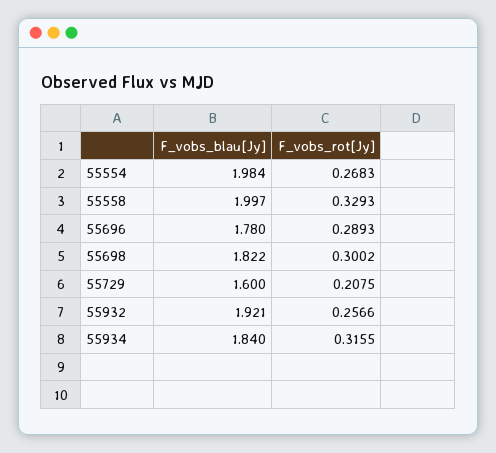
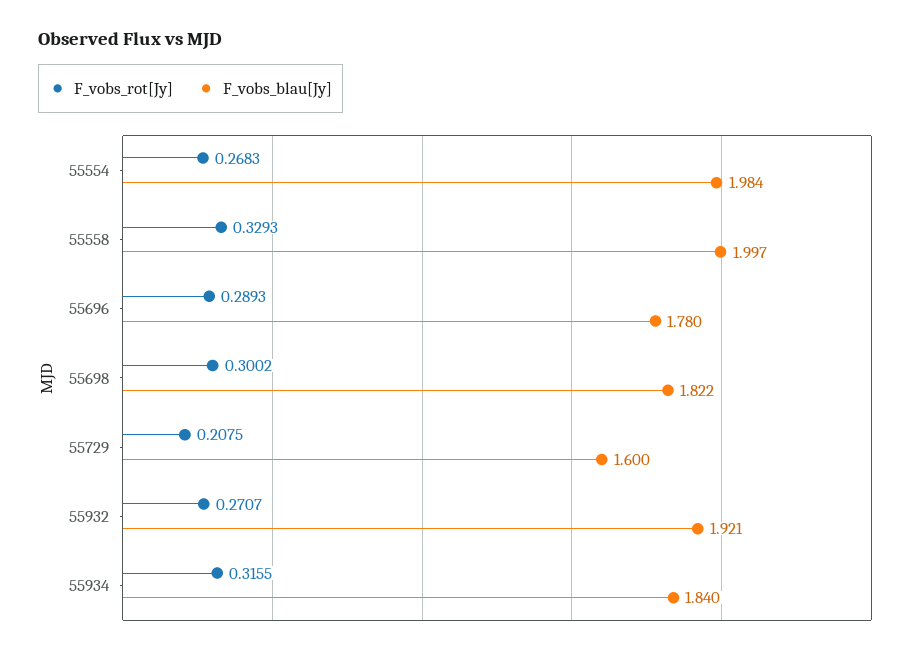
  {
    "F_vobs_blau[Jy]": {
      "55554": 1.984,
      "55558": 1.997,
      "55696": 1.78,
      "55698": 1.822,
      "55729": 1.6,
      "55932": 1.921,
      "55934": 1.84
    },
    "F_vobs_rot[Jy]": {
      "55554": 0.2683,
      "55558": 0.3293,
      "55696": 0.2893,
      "55698": 0.3002,
      "55729": 0.2075,
-     "55932": 0.2566,
+     "55932": 0.2707,
      "55934": 0.3155
    }
  }

